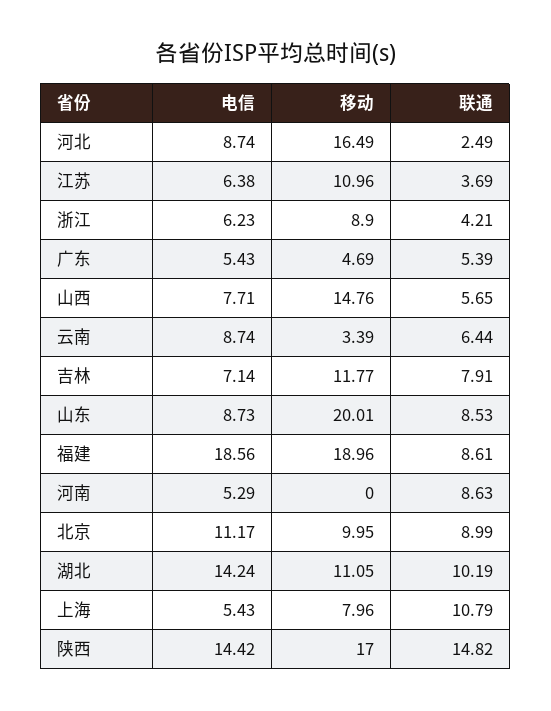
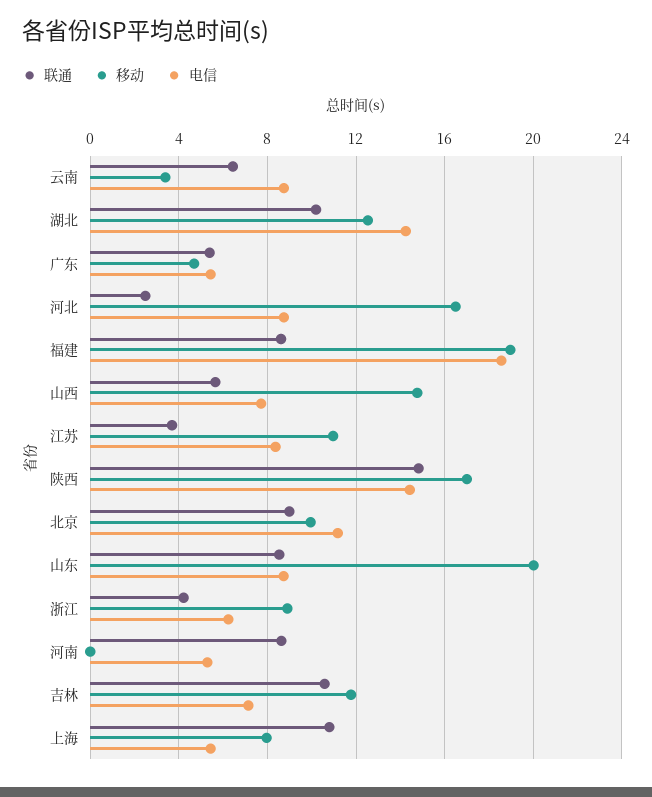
  {
    "电信": {
      "河北": 8.74,
-     "江苏": 6.38,
+     "江苏": 8.5,
      "浙江": 6.23,
      "广东": 5.43,
      "山西": 7.71,
      "云南": 8.74,
      "吉林": 7.14,
      "山东": 8.73,
      "福建": 18.56,
      "河南": 5.29,
      "北京": 11.17,
      "湖北": 14.24,
      "上海": 5.43,
      "陕西": 14.42
    },
    "移动": {
      "河北": 16.49,
      "江苏": 10.96,
      "浙江": 8.9,
      "广东": 4.69,
      "山西": 14.76,
      "云南": 3.39,
      "吉林": 11.77,
      "山东": 20.01,
      "福建": 18.96,
      "河南": 0,
      "北京": 9.95,
-     "湖北": 11.05,
+     "湖北": 12.5,
      "上海": 7.96,
      "陕西": 17
    },
    "联通": {
      "河北": 2.49,
      "江苏": 3.69,
      "浙江": 4.21,
      "广东": 5.39,
      "山西": 5.65,
      "云南": 6.44,
-     "吉林": 7.91,
+     "吉林": 10.5,
      "山东": 8.53,
      "福建": 8.61,
      "河南": 8.63,
      "北京": 8.99,
      "湖北": 10.19,
      "上海": 10.79,
      "陕西": 14.82
    }
  }

